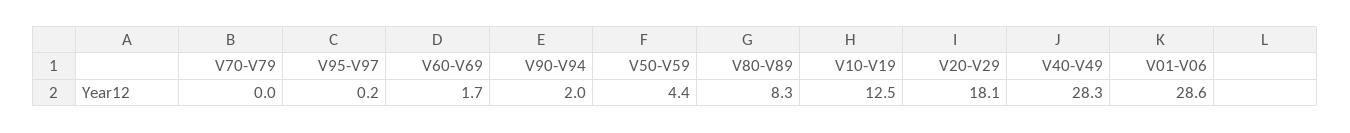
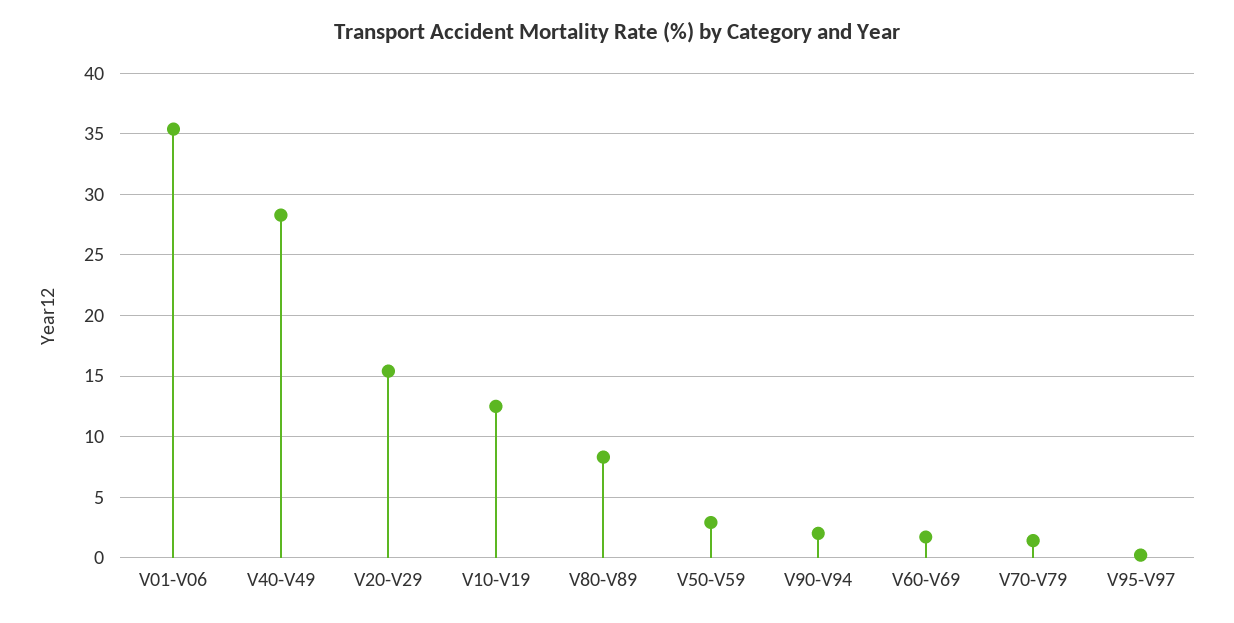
  {
-   "V70-V79": 0,
+   "V70-V79": 1.5,
    "V95-V97": 0.2,
    "V60-V69": 1.7,
    "V90-V94": 2,
-   "V50-V59": 4.4,
+   "V50-V59": 3,
    "V80-V89": 8.3,
    "V10-V19": 12.5,
-   "V20-V29": 18.1,
+   "V20-V29": 15.5,
    "V40-V49": 28.3,
-   "V01-V06": 28.6
+   "V01-V06": 35.5
  }

